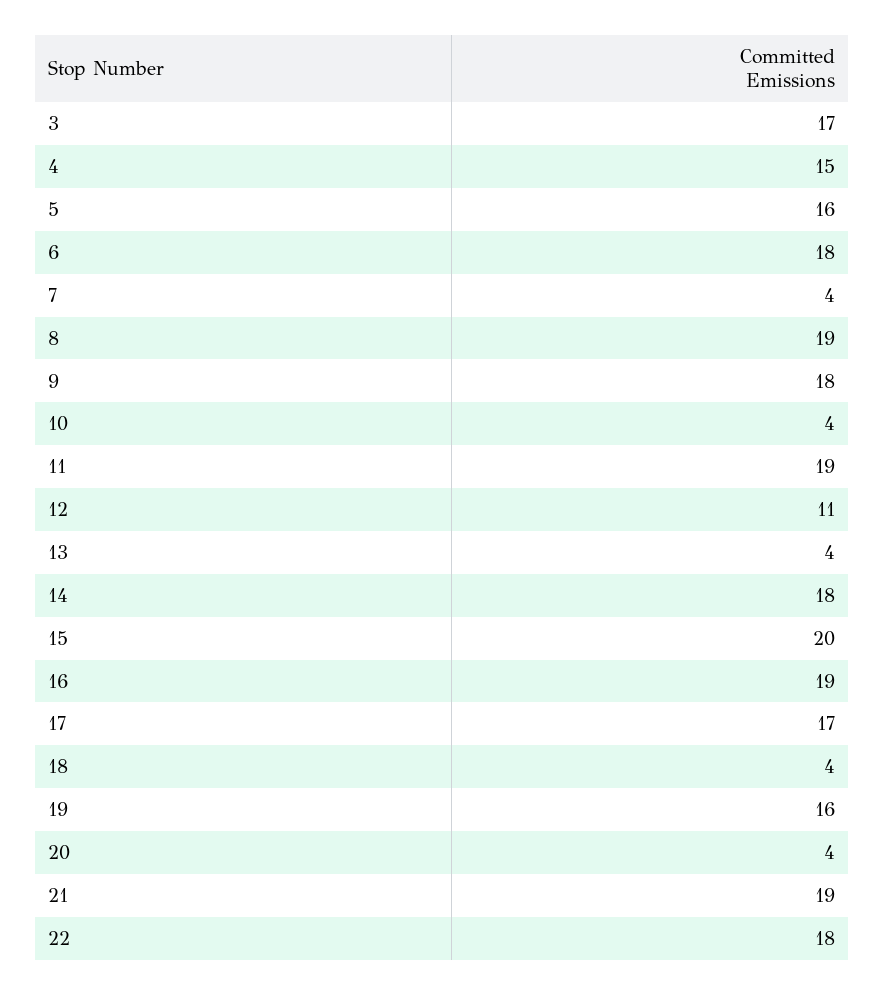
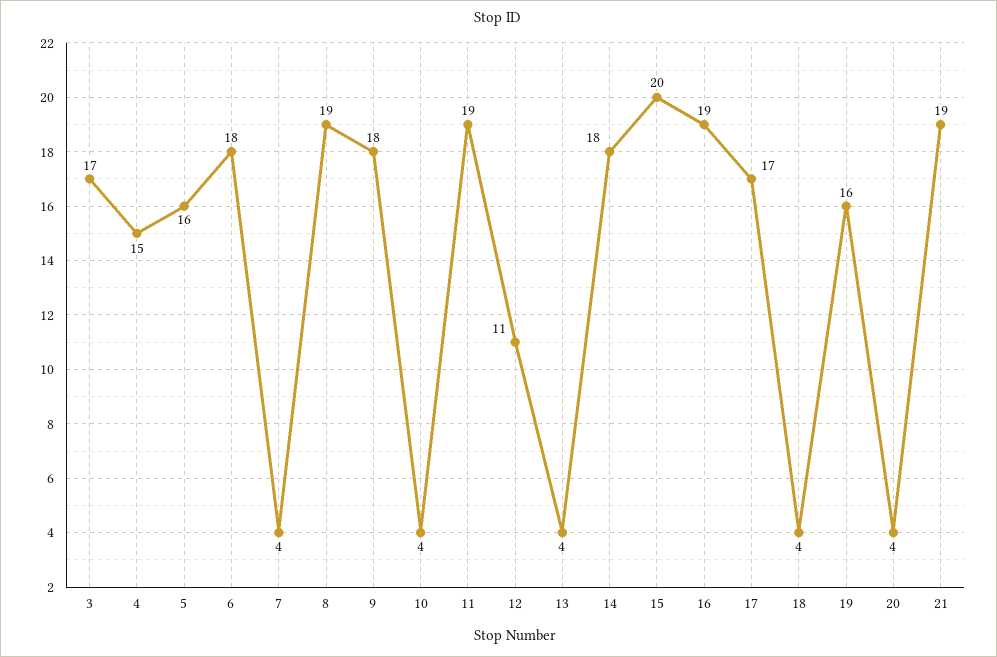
  {
    "3": 17,
    "4": 15,
    "5": 16,
    "6": 18,
    "7": 4,
    "8": 19,
    "9": 18,
    "10": 4,
    "11": 19,
    "12": 11,
    "13": 4,
    "14": 18,
    "15": 20,
    "16": 19,
    "17": 17,
    "18": 4,
    "19": 16,
    "20": 4,
-   "21": 19,
+   "21": 19
-   "22": 18
  }

